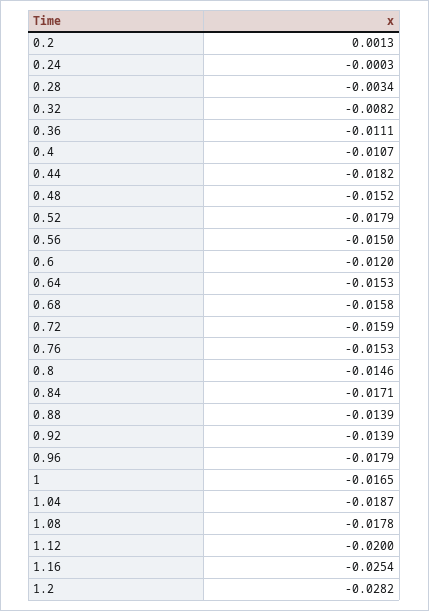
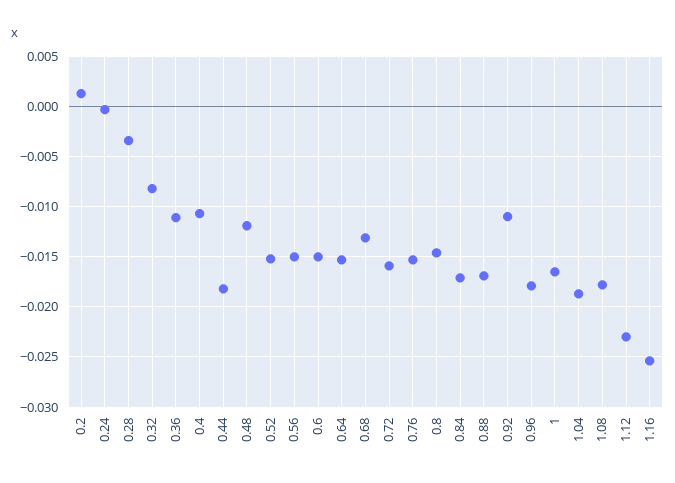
  {
    "0.2": 0.0013,
    "0.24": -0.0003,
    "0.28": -0.0034,
    "0.32": -0.0082,
    "0.36": -0.0111,
    "0.4": -0.0107,
    "0.44": -0.0182,
-   "0.48": -0.0152,
+   "0.48": -0.012,
-   "0.52": -0.0179,
+   "0.52": -0.015,
    "0.56": -0.015,
-   "0.6": -0.012,
+   "0.6": -0.015,
    "0.64": -0.0153,
-   "0.68": -0.0158,
+   "0.68": -0.013,
    "0.72": -0.0159,
    "0.76": -0.0153,
    "0.8": -0.0146,
    "0.84": -0.0171,
-   "0.88": -0.0139,
+   "0.88": -0.017,
-   "0.92": -0.0139,
+   "0.92": -0.011,
    "0.96": -0.0179,
    "1": -0.0165,
    "1.04": -0.0187,
    "1.08": -0.0178,
-   "1.12": -0.02,
+   "1.12": -0.023,
-   "1.16": -0.0254,
+   "1.16": -0.0254
-   "1.2": -0.0282
  }

